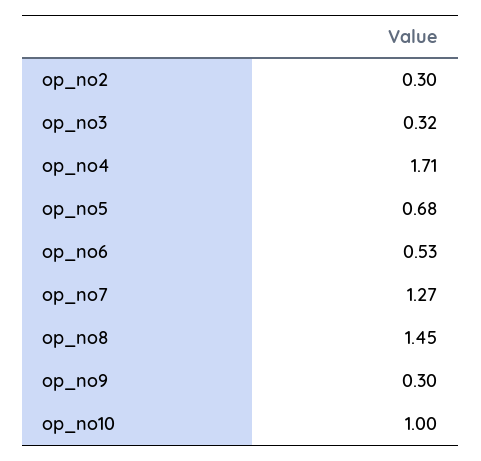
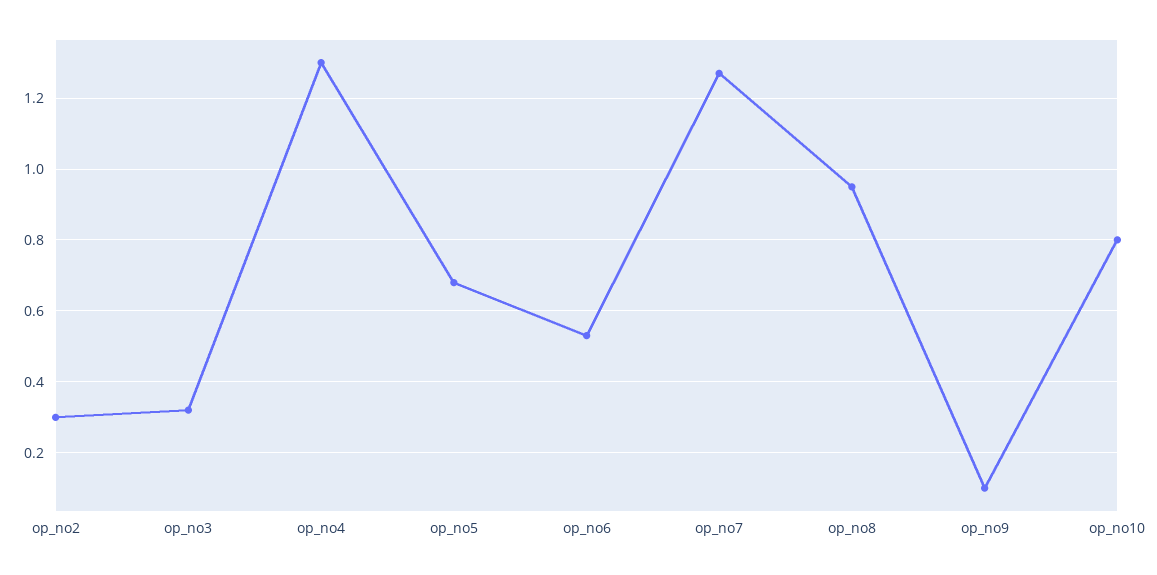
  {
    "op_no2": 0.3,
    "op_no3": 0.32,
-   "op_no4": 1.71,
+   "op_no4": 1.3,
    "op_no5": 0.68,
    "op_no6": 0.53,
    "op_no7": 1.27,
-   "op_no8": 1.45,
+   "op_no8": 0.95,
-   "op_no9": 0.3,
+   "op_no9": 0.1,
-   "op_no10": 1
+   "op_no10": 0.8
  }

